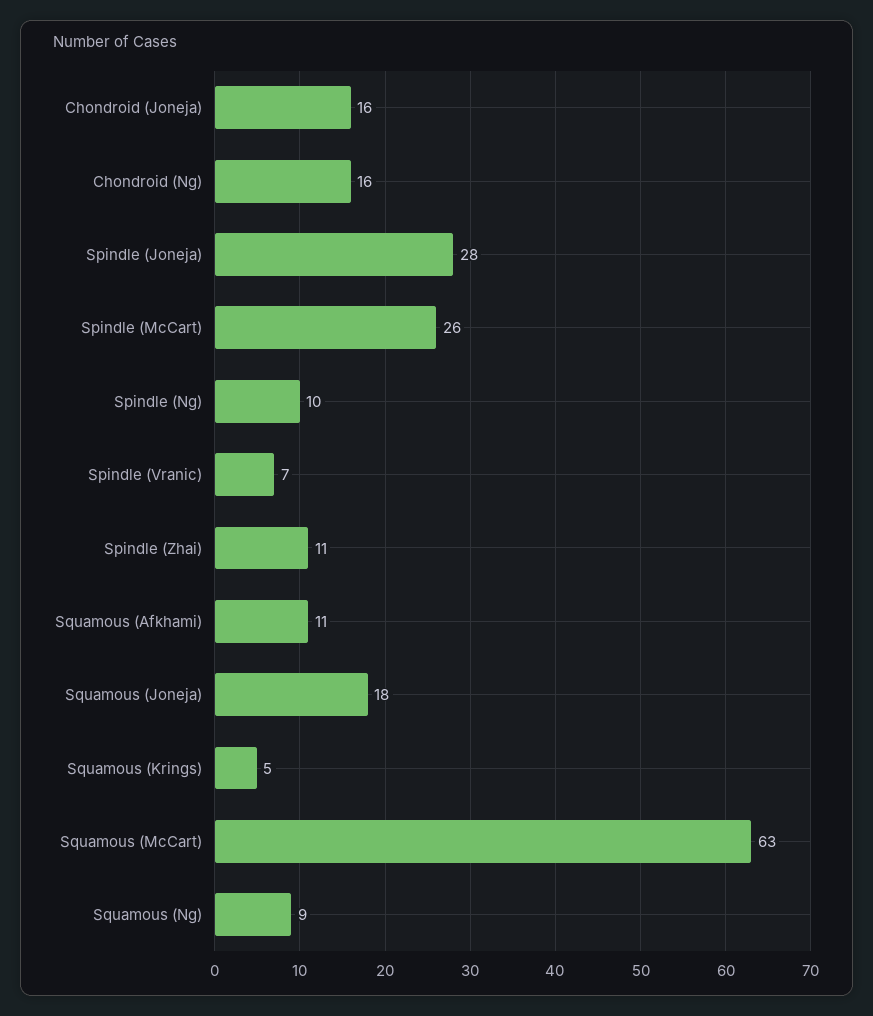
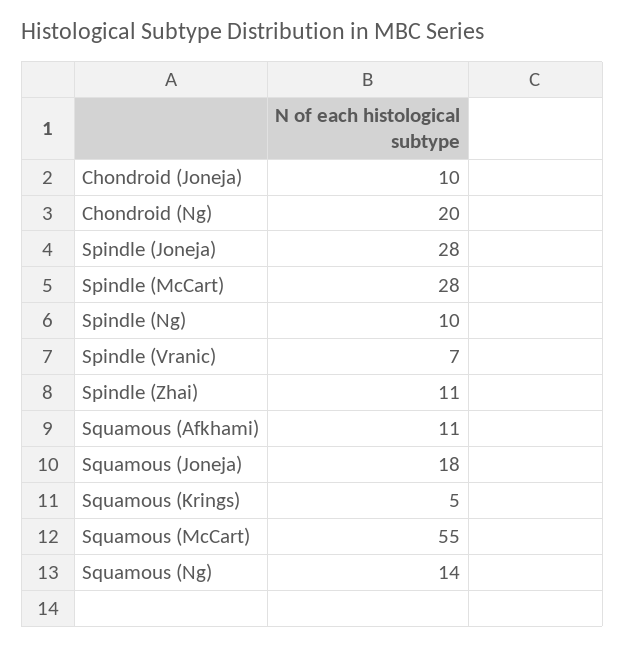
  {
-   "Chondroid (Joneja)": 16,
+   "Chondroid (Joneja)": 10,
-   "Chondroid (Ng)": 16,
+   "Chondroid (Ng)": 20,
    "Spindle (Joneja)": 28,
-   "Spindle (McCart)": 26,
+   "Spindle (McCart)": 28,
    "Spindle (Ng)": 10,
    "Spindle (Vranic)": 7,
    "Spindle (Zhai)": 11,
    "Squamous (Afkhami)": 11,
    "Squamous (Joneja)": 18,
    "Squamous (Krings)": 5,
-   "Squamous (McCart)": 63,
+   "Squamous (McCart)": 55,
-   "Squamous (Ng)": 9
+   "Squamous (Ng)": 14
  }

